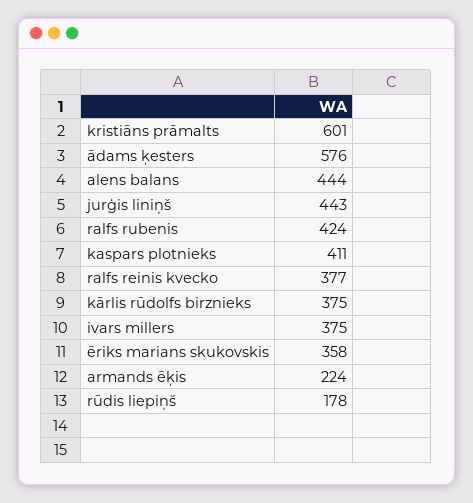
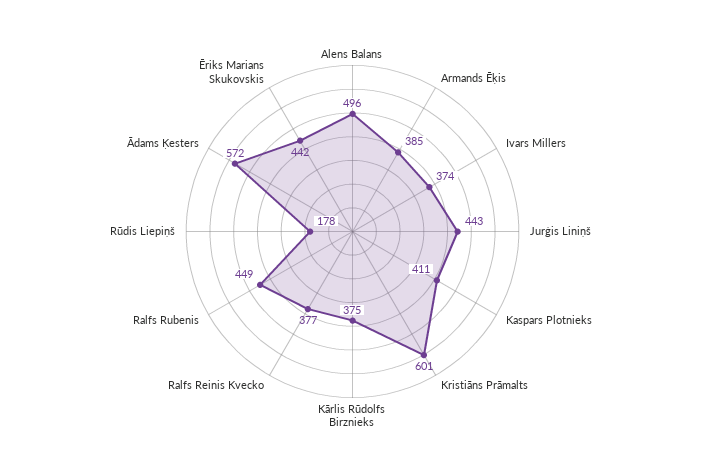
  {
    "kristiāns prāmalts": 601,
-   "ādams ķesters": 576,
+   "ādams ķesters": 572,
-   "alens balans": 444,
+   "alens balans": 496,
    "jurģis liniņš": 443,
-   "ralfs rubenis": 424,
+   "ralfs rubenis": 449,
    "kaspars plotnieks": 411,
    "ralfs reinis kvecko": 377,
    "kārlis rūdolfs birznieks": 375,
-   "ivars millers": 375,
+   "ivars millers": 374,
-   "ēriks marians skukovskis": 358,
+   "ēriks marians skukovskis": 442,
-   "armands ēķis": 224,
+   "armands ēķis": 385,
    "rūdis liepiņš": 178
  }

